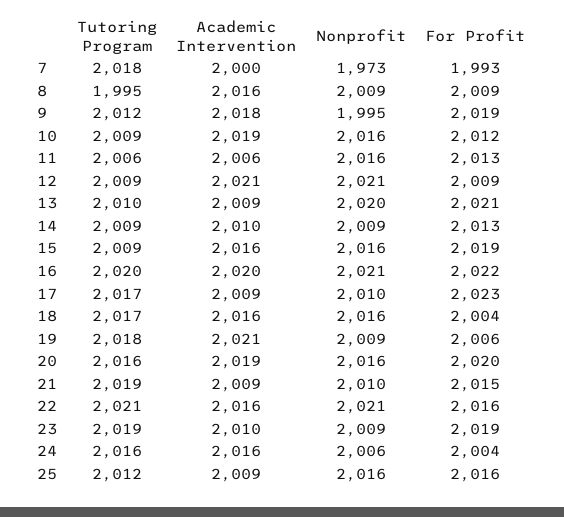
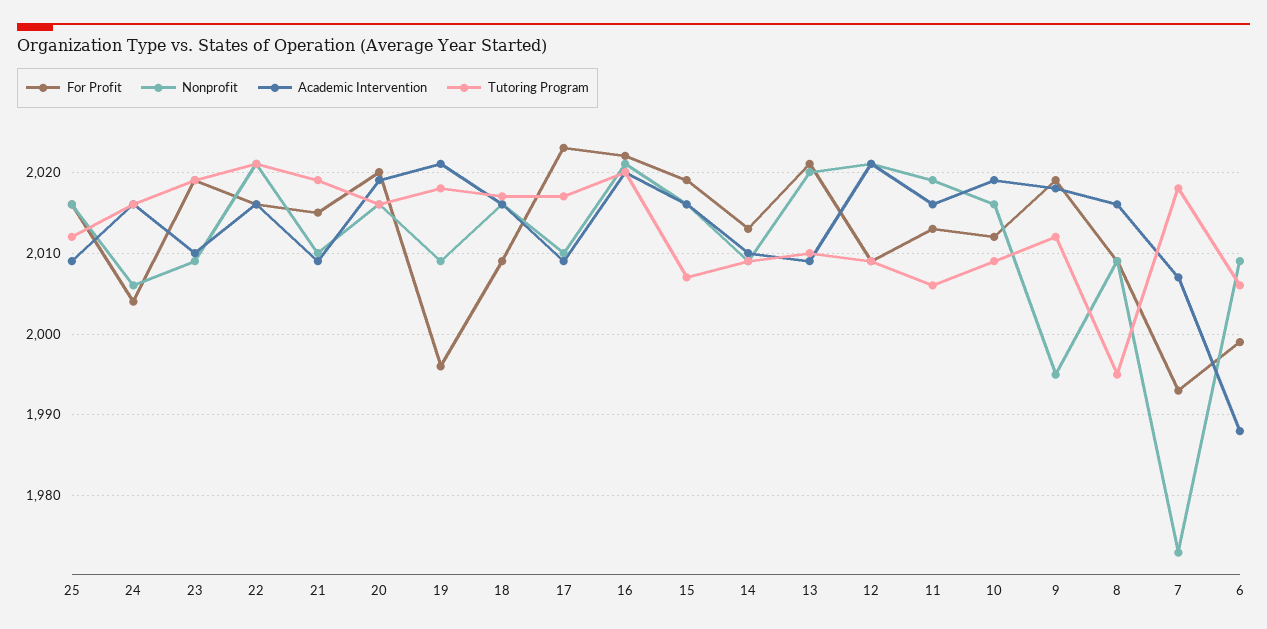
  {
    "Tutoring Program": {
      "7": 2018,
      "8": 1995,
      "9": 2012,
      "10": 2009,
      "11": 2006,
      "12": 2009,
      "13": 2010,
      "14": 2009,
-     "15": 2009,
+     "15": 2007,
      "16": 2020,
      "17": 2017,
      "18": 2017,
      "19": 2018,
      "20": 2016,
      "21": 2019,
      "22": 2021,
      "23": 2019,
      "24": 2016,
-     "25": 2012
+     "25": 2012,
+     "6": 2006
    },
    "Academic Intervention": {
-     "7": 2000,
+     "7": 2007,
      "8": 2016,
      "9": 2018,
      "10": 2019,
-     "11": 2006,
+     "11": 2016,
      "12": 2021,
      "13": 2009,
      "14": 2010,
      "15": 2016,
      "16": 2020,
      "17": 2009,
      "18": 2016,
      "19": 2021,
      "20": 2019,
      "21": 2009,
      "22": 2016,
      "23": 2010,
      "24": 2016,
-     "25": 2009
+     "25": 2009,
+     "6": 1988
    },
    "Nonprofit": {
      "7": 1973,
      "8": 2009,
      "9": 1995,
      "10": 2016,
-     "11": 2016,
+     "11": 2019,
      "12": 2021,
      "13": 2020,
      "14": 2009,
      "15": 2016,
      "16": 2021,
      "17": 2010,
      "18": 2016,
      "19": 2009,
      "20": 2016,
      "21": 2010,
      "22": 2021,
      "23": 2009,
      "24": 2006,
-     "25": 2016
+     "25": 2016,
+     "6": 2009
    },
    "For Profit": {
      "7": 1993,
      "8": 2009,
      "9": 2019,
      "10": 2012,
      "11": 2013,
      "12": 2009,
      "13": 2021,
      "14": 2013,
      "15": 2019,
      "16": 2022,
      "17": 2023,
-     "18": 2004,
+     "18": 2009,
-     "19": 2006,
+     "19": 1996,
      "20": 2020,
      "21": 2015,
      "22": 2016,
      "23": 2019,
      "24": 2004,
-     "25": 2016
+     "25": 2016,
+     "6": 1999
    }
  }

